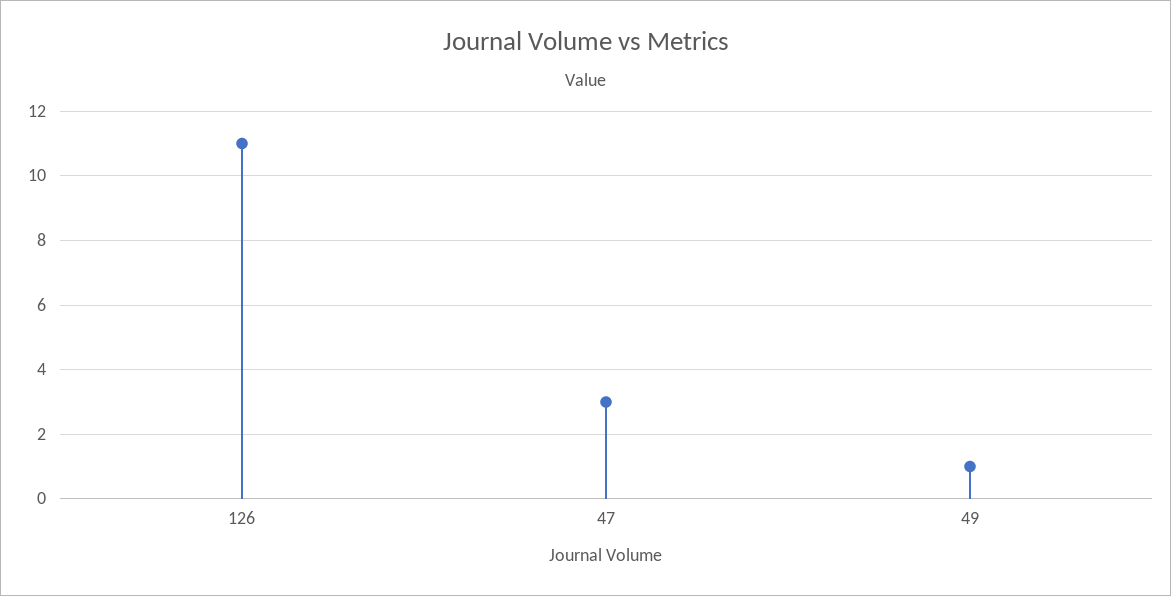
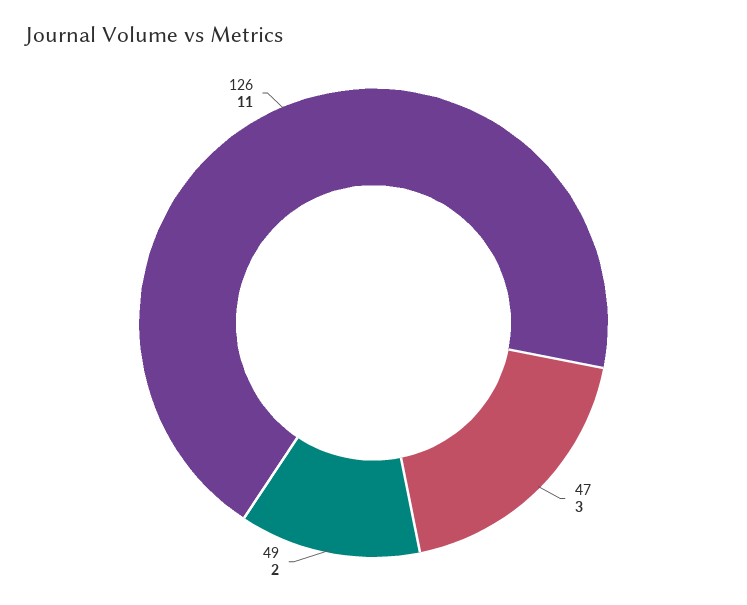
  {
    "126": 11,
    "47": 3,
-   "49": 1
+   "49": 2
  }

